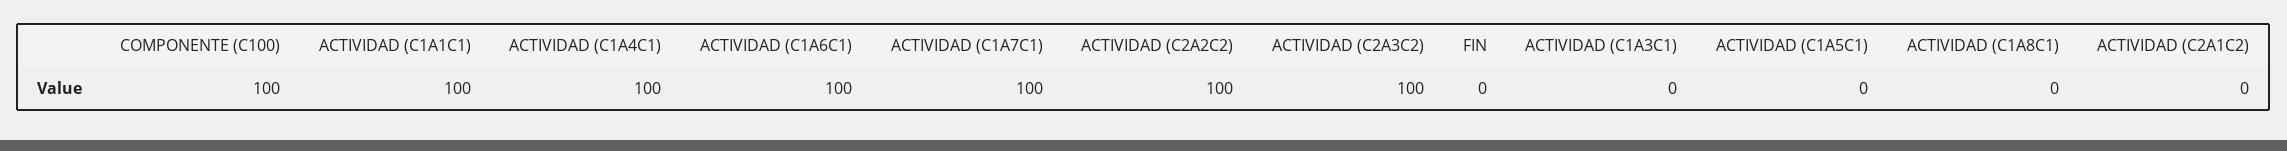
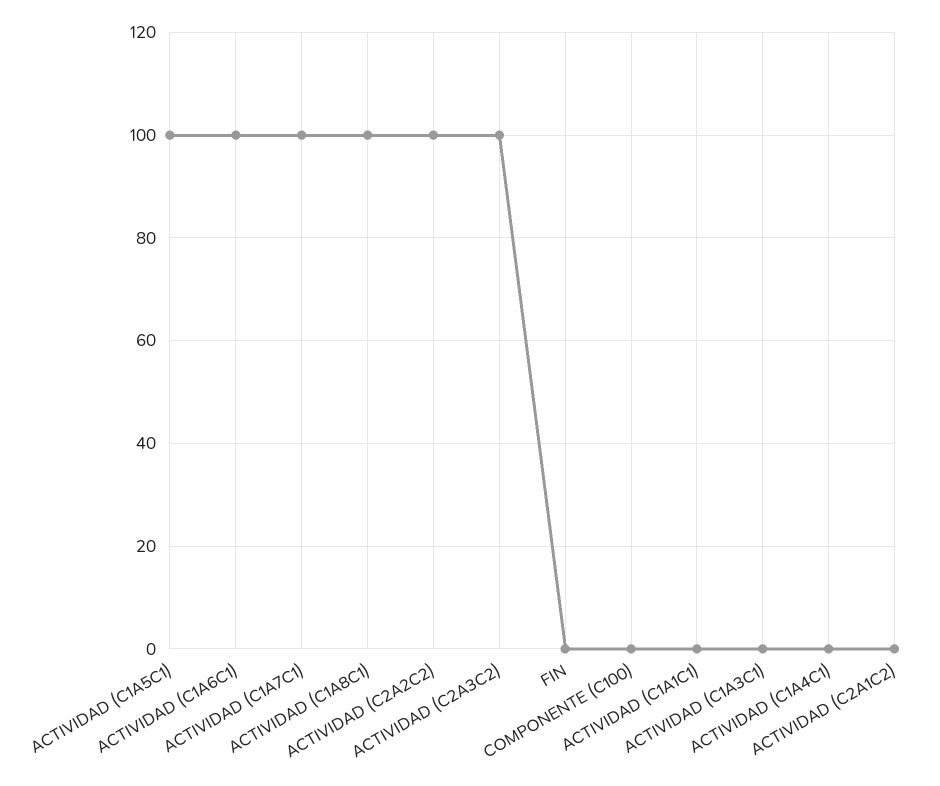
  {
-   "COMPONENTE (C100)": 100,
+   "COMPONENTE (C100)": 0,
-   "ACTIVIDAD (C1A1C1)": 100,
+   "ACTIVIDAD (C1A1C1)": 0,
-   "ACTIVIDAD (C1A4C1)": 100,
+   "ACTIVIDAD (C1A4C1)": 0,
    "ACTIVIDAD (C1A6C1)": 100,
    "ACTIVIDAD (C1A7C1)": 100,
    "ACTIVIDAD (C2A2C2)": 100,
    "ACTIVIDAD (C2A3C2)": 100,
    "FIN": 0,
    "ACTIVIDAD (C1A3C1)": 0,
-   "ACTIVIDAD (C1A5C1)": 0,
+   "ACTIVIDAD (C1A5C1)": 100,
-   "ACTIVIDAD (C1A8C1)": 0,
+   "ACTIVIDAD (C1A8C1)": 100,
    "ACTIVIDAD (C2A1C2)": 0
  }

